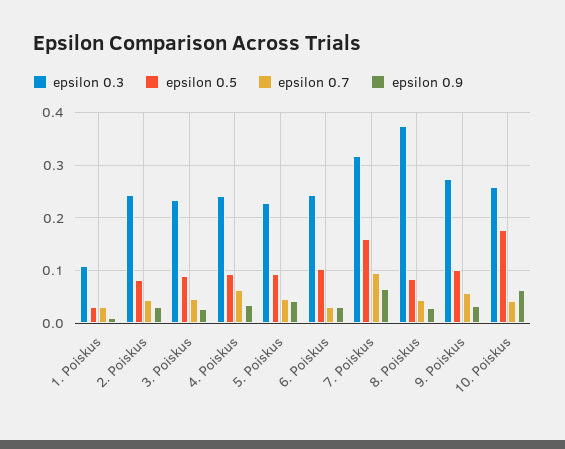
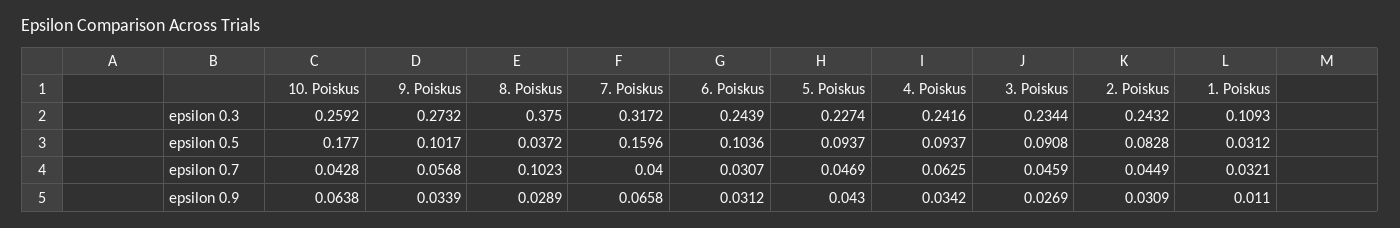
  {
    "epsilon 0.3": {
      "1. Poiskus": 0.1093,
      "2. Poiskus": 0.2432,
      "3. Poiskus": 0.2344,
      "4. Poiskus": 0.2416,
      "5. Poiskus": 0.2274,
      "6. Poiskus": 0.2439,
      "7. Poiskus": 0.3172,
      "8. Poiskus": 0.375,
      "9. Poiskus": 0.2732,
      "10. Poiskus": 0.2592
    },
    "epsilon 0.5": {
      "1. Poiskus": 0.0312,
      "2. Poiskus": 0.0828,
      "3. Poiskus": 0.0908,
      "4. Poiskus": 0.0937,
      "5. Poiskus": 0.0937,
      "6. Poiskus": 0.1036,
      "7. Poiskus": 0.1596,
-     "8. Poiskus": 0.08,
+     "8. Poiskus": 0.0372,
      "9. Poiskus": 0.1017,
      "10. Poiskus": 0.177
    },
    "epsilon 0.7": {
      "1. Poiskus": 0.0321,
      "2. Poiskus": 0.0449,
      "3. Poiskus": 0.0459,
      "4. Poiskus": 0.0625,
      "5. Poiskus": 0.0469,
      "6. Poiskus": 0.0307,
-     "7. Poiskus": 0.1,
+     "7. Poiskus": 0.04,
-     "8. Poiskus": 0.04,
+     "8. Poiskus": 0.1023,
      "9. Poiskus": 0.0568,
      "10. Poiskus": 0.0428
    },
    "epsilon 0.9": {
      "1. Poiskus": 0.011,
      "2. Poiskus": 0.0309,
      "3. Poiskus": 0.0269,
      "4. Poiskus": 0.0342,
      "5. Poiskus": 0.043,
      "6. Poiskus": 0.0312,
      "7. Poiskus": 0.0658,
      "8. Poiskus": 0.0289,
      "9. Poiskus": 0.0339,
      "10. Poiskus": 0.0638
    }
  }

